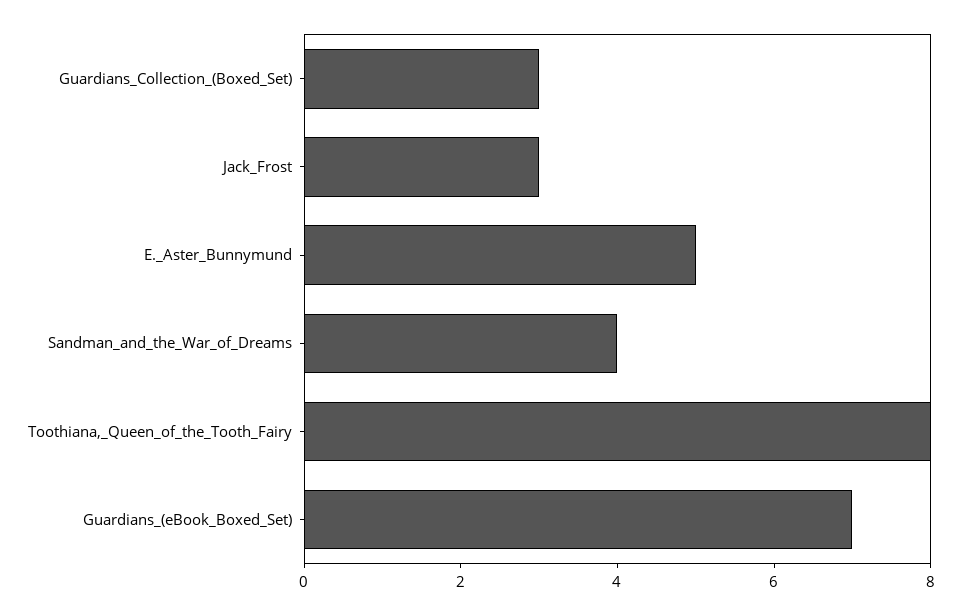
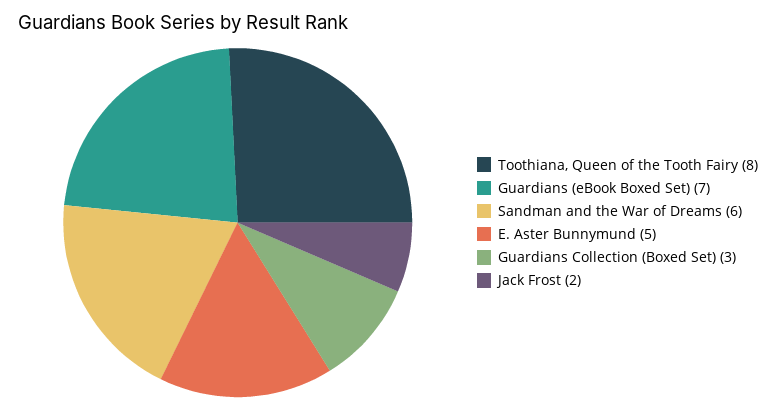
  {
    "Guardians_Collection_(Boxed_Set)": 3,
-   "Jack_Frost": 3,
+   "Jack_Frost": 2,
    "E._Aster_Bunnymund": 5,
-   "Sandman_and_the_War_of_Dreams": 4,
+   "Sandman_and_the_War_of_Dreams": 6,
    "Toothiana,_Queen_of_the_Tooth_Fairy": 8,
    "Guardians_(eBook_Boxed_Set)": 7
  }

